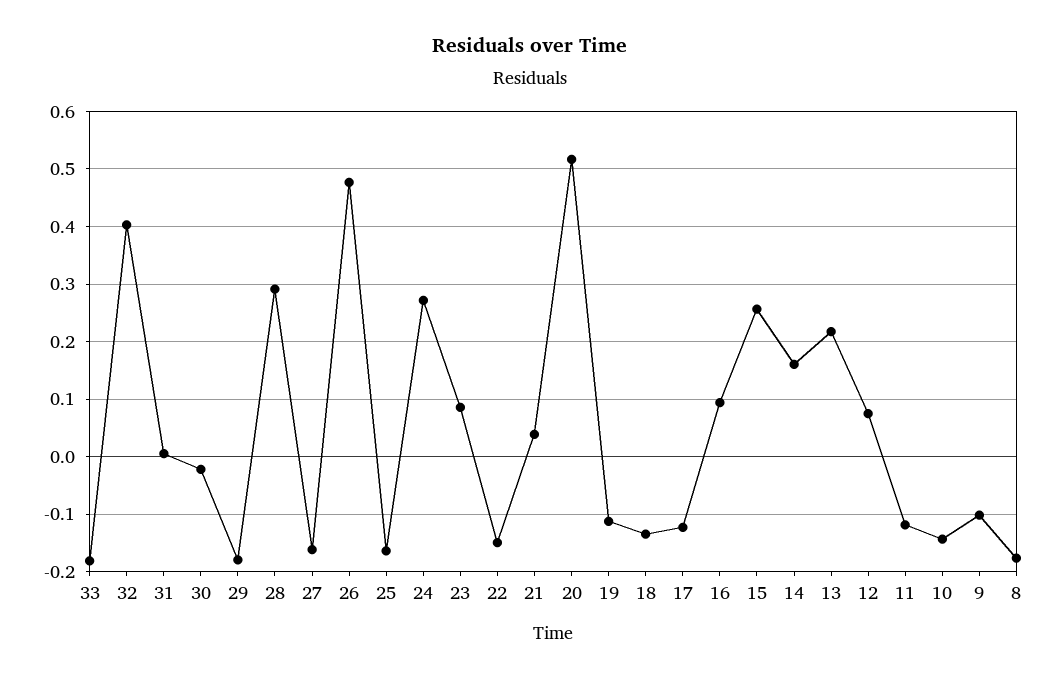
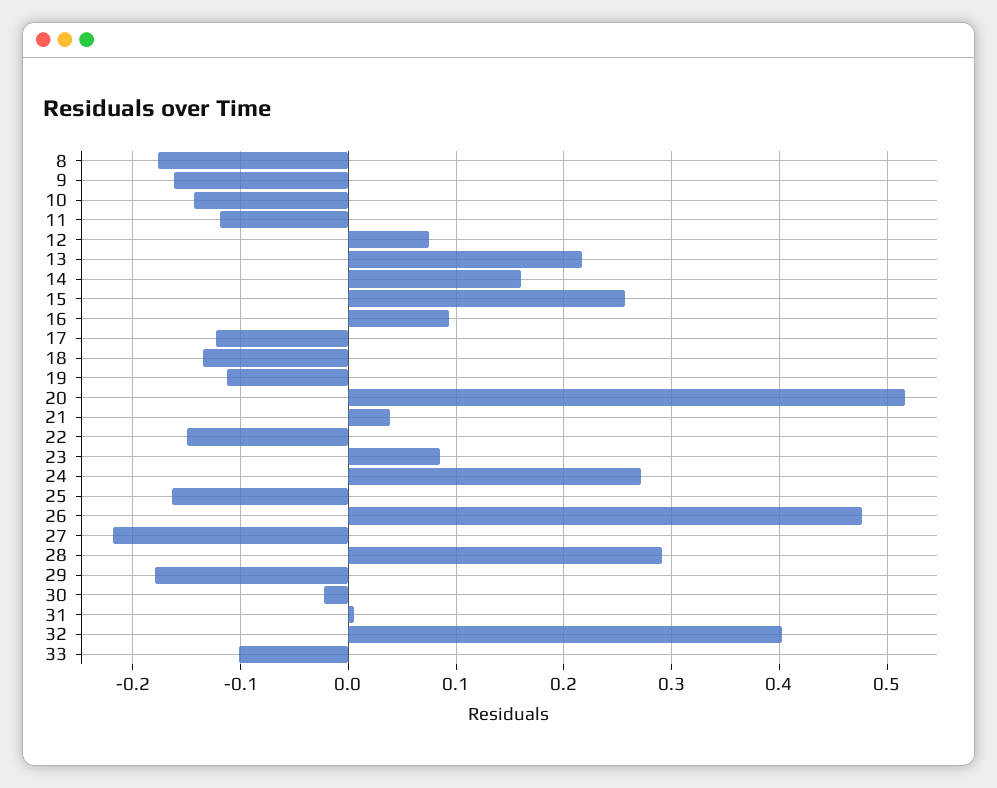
  {
-   "33": -0.18,
+   "33": -0.1,
    "32": 0.4,
    "31": 0.01,
    "30": -0.02,
    "29": -0.18,
    "28": 0.29,
-   "27": -0.16,
+   "27": -0.22,
    "26": 0.48,
    "25": -0.16,
    "24": 0.27,
    "23": 0.09,
    "22": -0.15,
    "21": 0.04,
    "20": 0.52,
    "19": -0.11,
    "18": -0.13,
    "17": -0.12,
    "16": 0.09,
    "15": 0.26,
    "14": 0.16,
    "13": 0.22,
    "12": 0.07,
    "11": -0.12,
    "10": -0.14,
-   "9": -0.1,
+   "9": -0.16,
    "8": -0.18
  }

